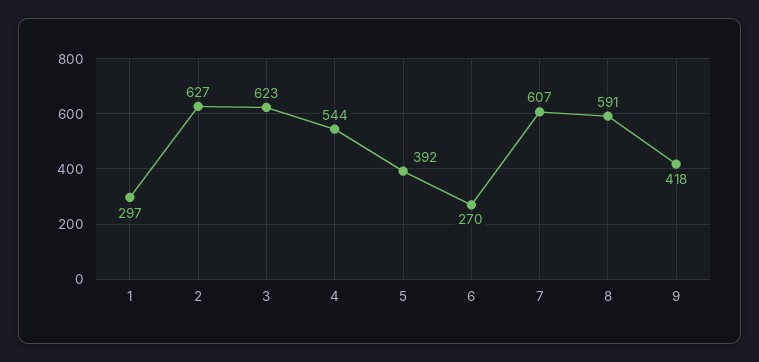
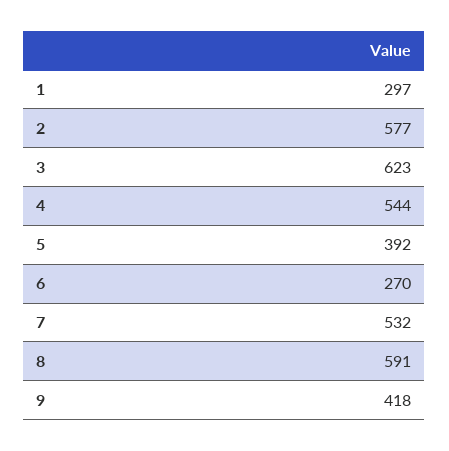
  {
    "1": 297,
-   "2": 627,
+   "2": 577,
    "3": 623,
    "4": 544,
    "5": 392,
    "6": 270,
-   "7": 607,
+   "7": 532,
    "8": 591,
    "9": 418
  }

